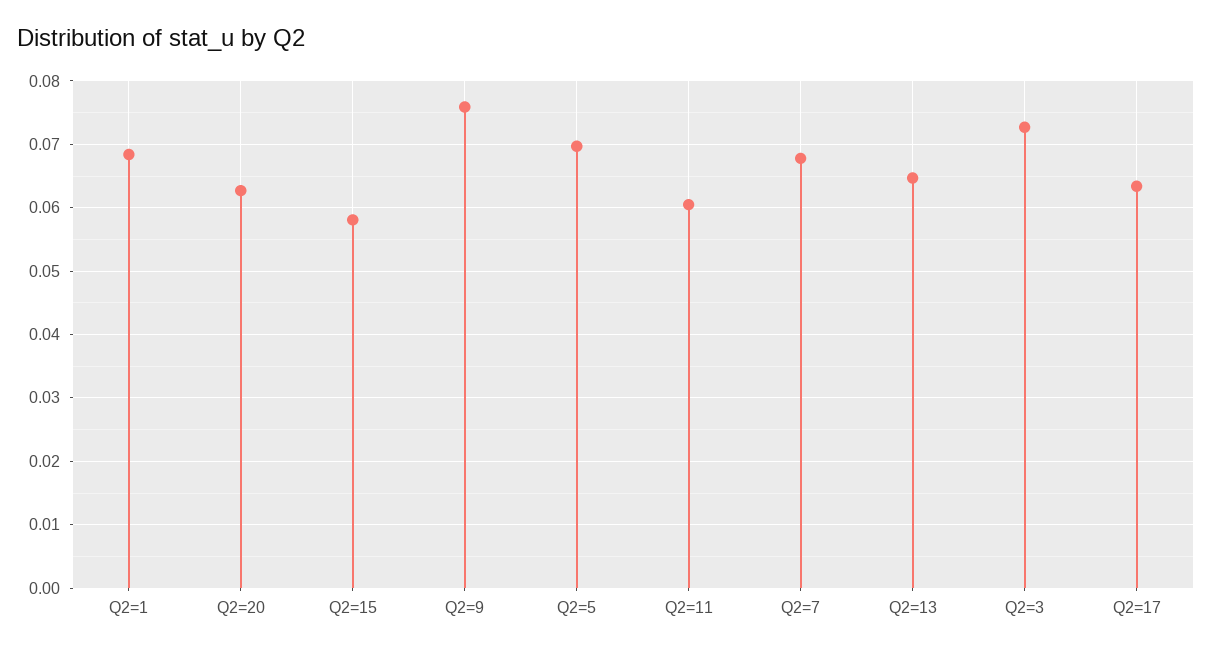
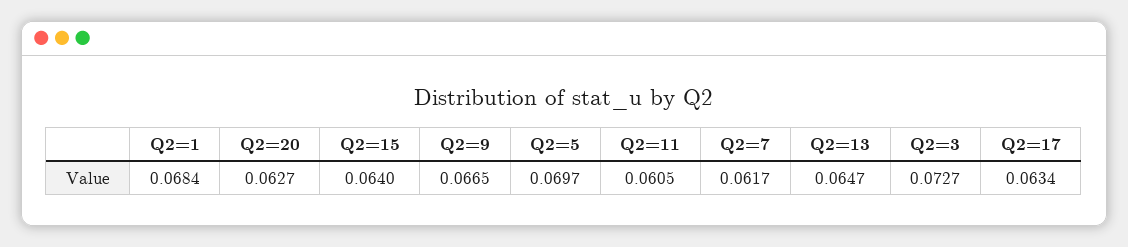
  {
    "Q2=1": 0.0684,
    "Q2=20": 0.0627,
-   "Q2=15": 0.058,
+   "Q2=15": 0.064,
-   "Q2=9": 0.076,
+   "Q2=9": 0.0665,
    "Q2=5": 0.0697,
    "Q2=11": 0.0605,
-   "Q2=7": 0.068,
+   "Q2=7": 0.0617,
    "Q2=13": 0.0647,
    "Q2=3": 0.0727,
    "Q2=17": 0.0634
  }

